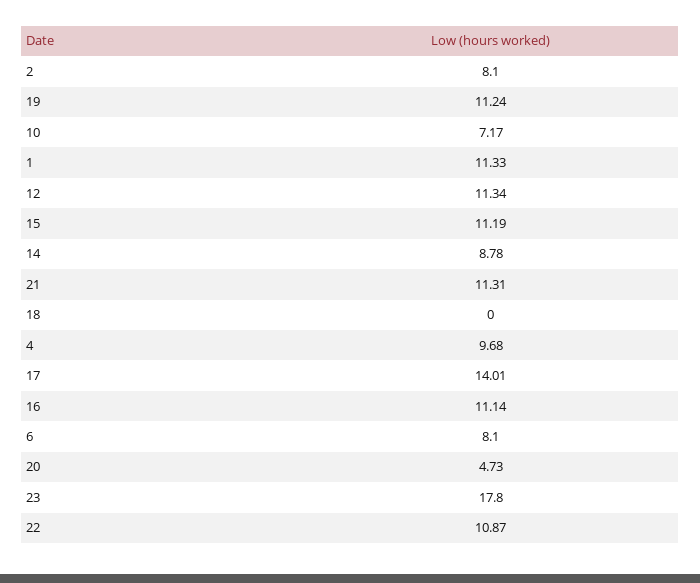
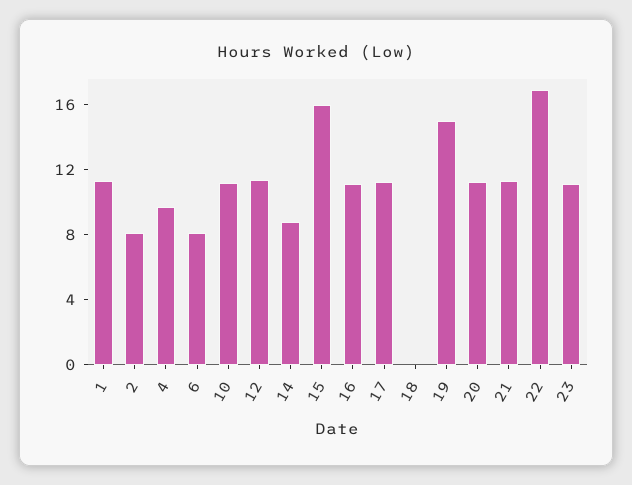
  {
    "2": 8.1,
-   "19": 11.24,
+   "19": 15,
-   "10": 7.17,
+   "10": 11,
    "1": 11.33,
    "12": 11.34,
-   "15": 11.19,
+   "15": 16,
    "14": 8.78,
    "21": 11.31,
    "18": 0,
    "4": 9.68,
-   "17": 14.01,
+   "17": 11,
    "16": 11.14,
    "6": 8.1,
-   "20": 4.73,
+   "20": 11,
-   "23": 17.8,
+   "23": 11,
-   "22": 10.87
+   "22": 17
  }

